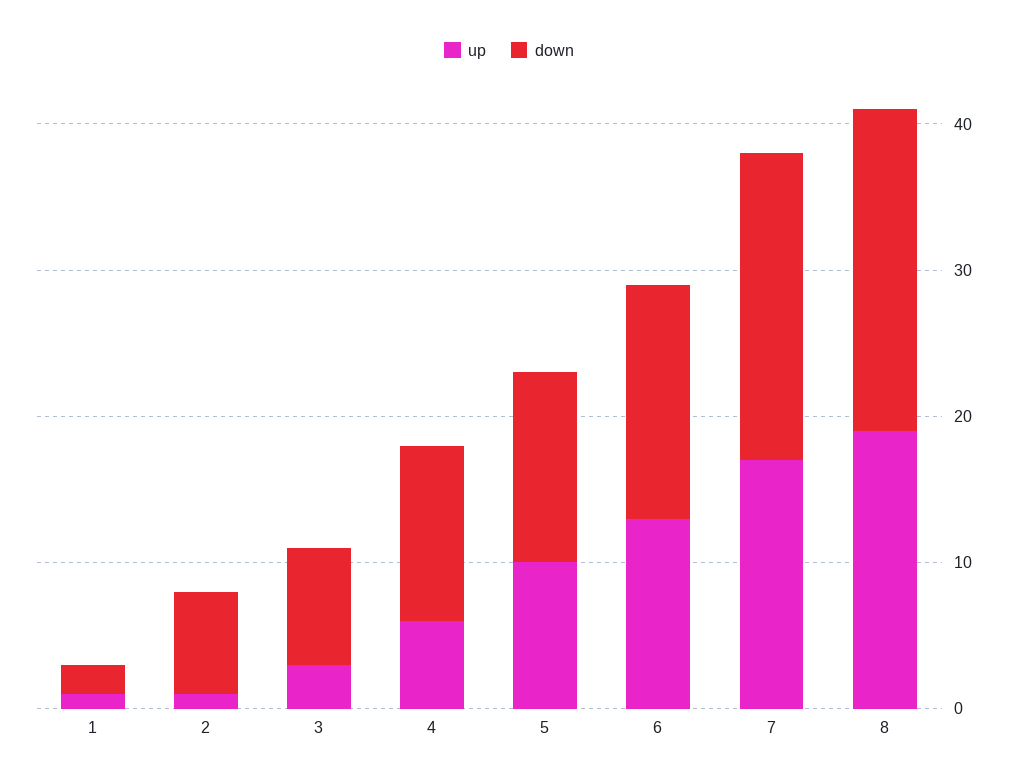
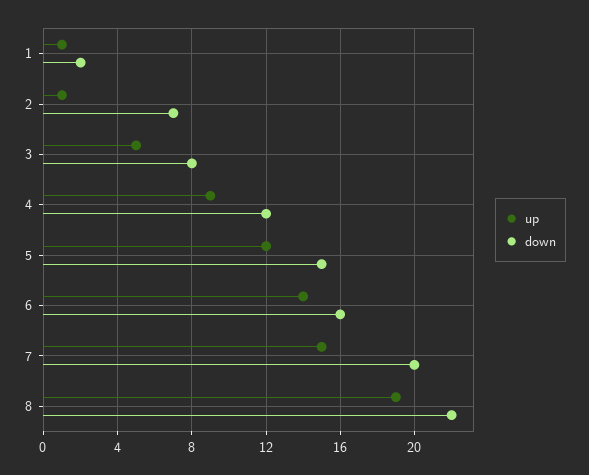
  {
    "up": {
      "1": 1,
      "2": 1,
-     "3": 3,
+     "3": 5,
-     "4": 6,
+     "4": 9,
-     "5": 10,
+     "5": 12,
-     "6": 13,
+     "6": 14,
-     "7": 17,
+     "7": 15,
      "8": 19
    },
    "down": {
      "1": 2,
      "2": 7,
      "3": 8,
      "4": 12,
-     "5": 13,
+     "5": 15,
      "6": 16,
-     "7": 21,
+     "7": 20,
      "8": 22
    }
  }

